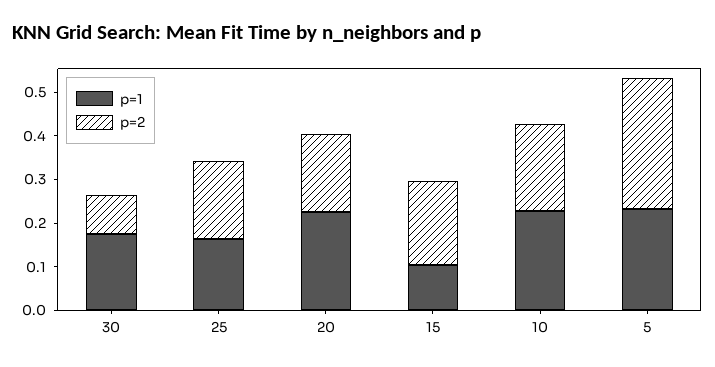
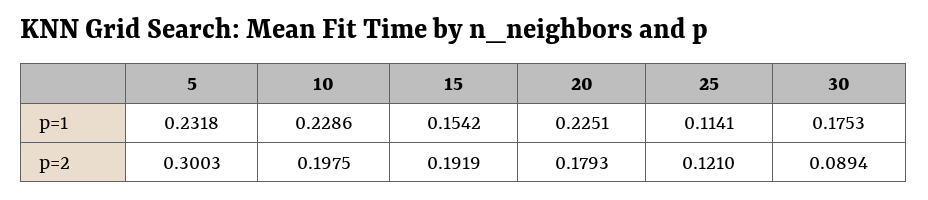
  {
    "p=1": {
      "30": 0.1753,
-     "25": 0.16,
+     "25": 0.1141,
      "20": 0.2251,
-     "15": 0.1,
+     "15": 0.1542,
      "10": 0.2286,
      "5": 0.2318
    },
    "p=2": {
      "30": 0.0894,
-     "25": 0.18,
+     "25": 0.121,
      "20": 0.1793,
      "15": 0.1919,
      "10": 0.1975,
      "5": 0.3003
    }
  }

